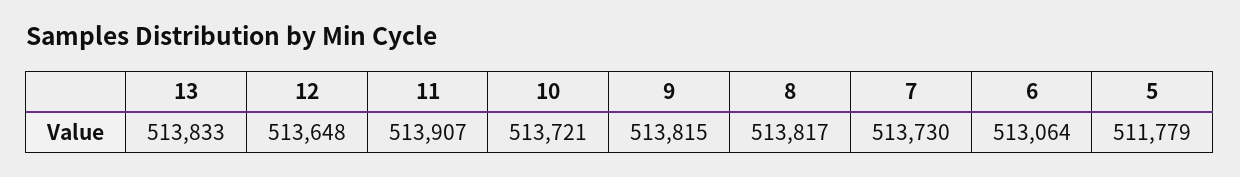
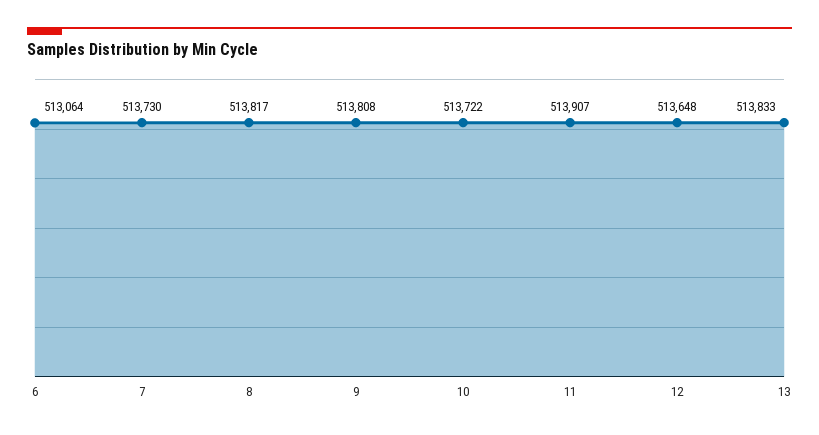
  {
    "13": 513833,
    "12": 513648,
    "11": 513907,
-   "10": 513721,
+   "10": 513722,
-   "9": 513815,
+   "9": 513808,
    "8": 513817,
    "7": 513730,
-   "6": 513064,
+   "6": 513064
-   "5": 511779
  }

